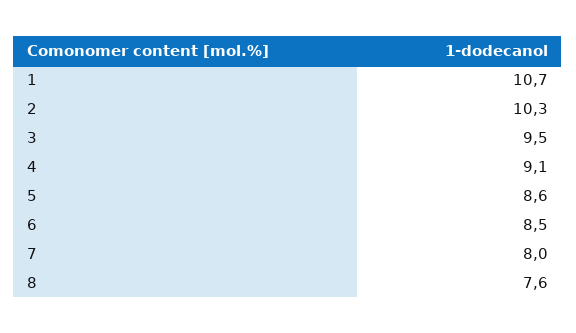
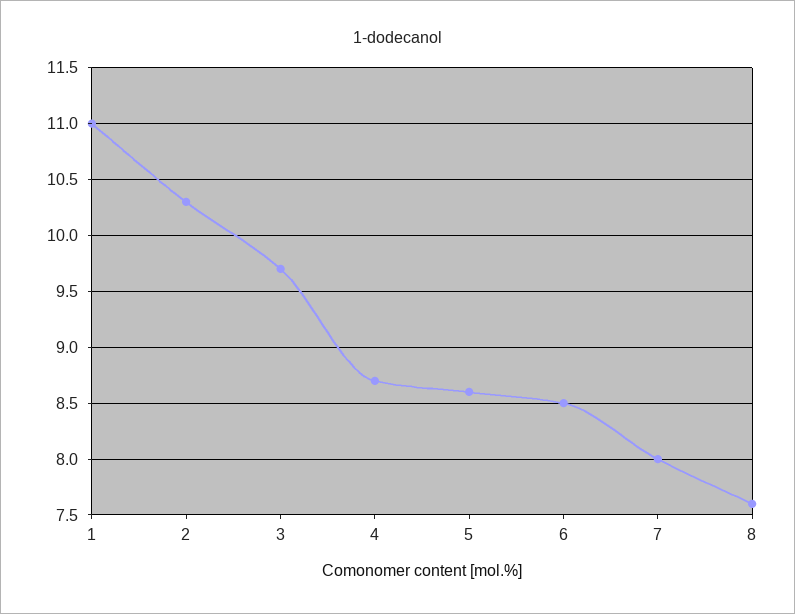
  {
-   "1": 10.7,
+   "1": 11,
    "2": 10.3,
-   "3": 9.5,
+   "3": 9.7,
-   "4": 9.1,
+   "4": 8.7,
    "5": 8.6,
    "6": 8.5,
    "7": 8,
    "8": 7.6
  }

